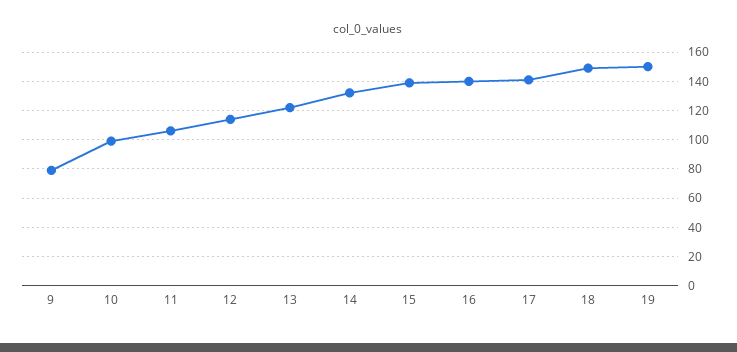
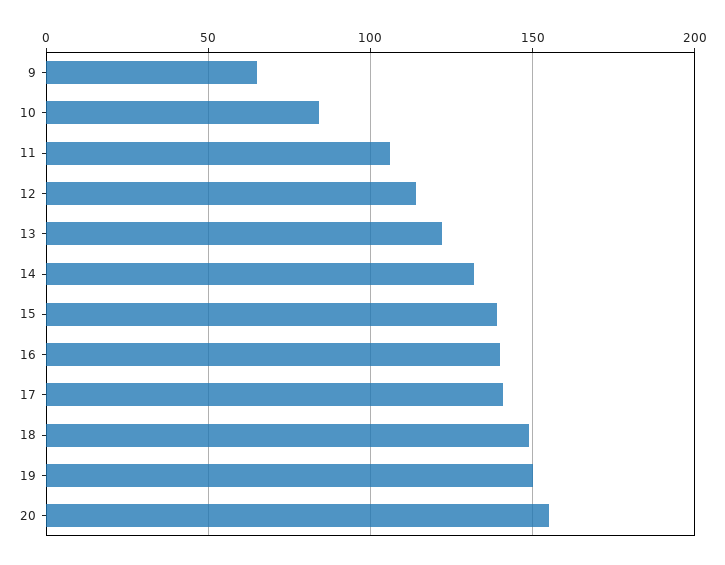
  {
-   "9": 80,
+   "9": 65,
-   "10": 100,
+   "10": 85,
    "11": 105,
    "12": 115,
    "13": 120,
    "14": 130,
    "15": 140,
    "16": 140,
    "17": 140,
    "18": 150,
-   "19": 150
+   "19": 150,
+   "20": 155
  }

